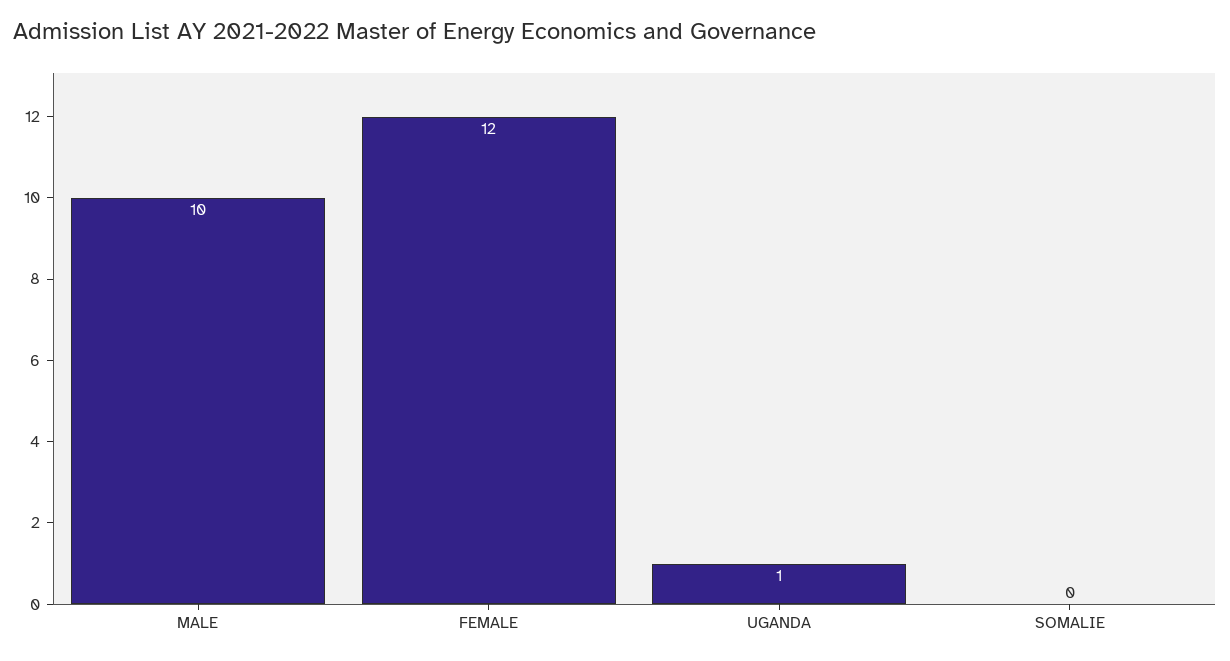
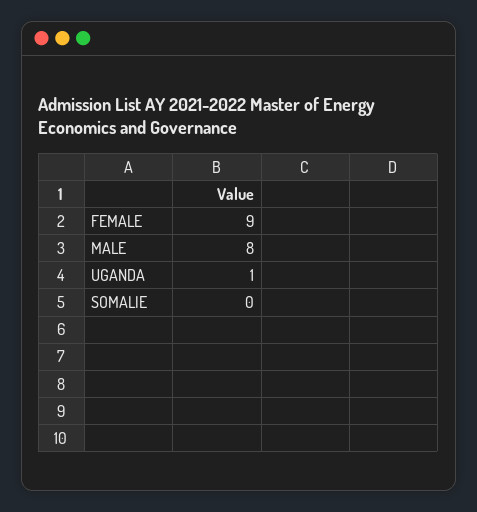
  {
-   "MALE": 10,
+   "MALE": 8,
-   "FEMALE": 12,
+   "FEMALE": 9,
    "UGANDA": 1,
    "SOMALIE": 0
  }

